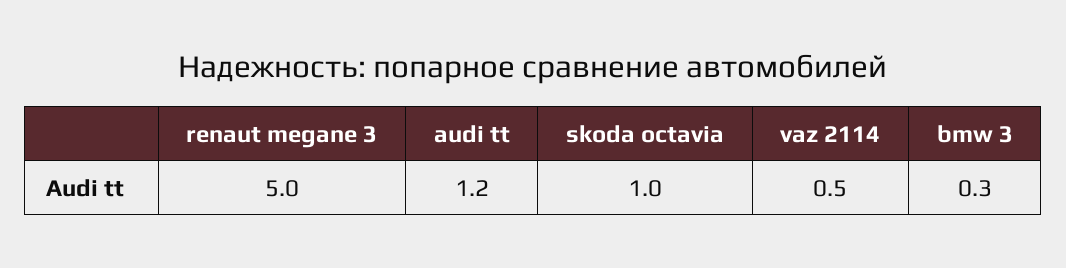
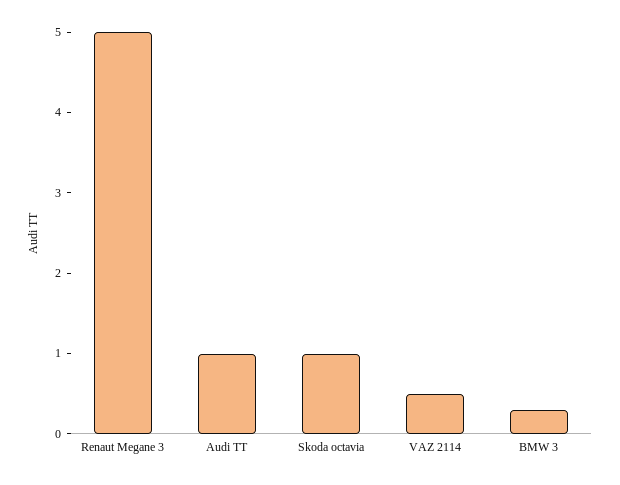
  {
    "renaut megane 3": 5,
-   "audi tt": 1.2,
+   "audi tt": 1,
    "skoda octavia": 1,
    "vaz 2114": 0.5,
    "bmw 3": 0.3
  }

